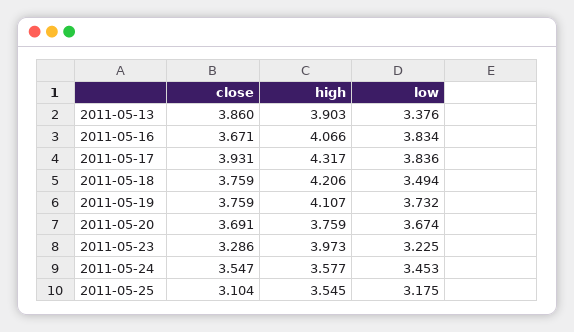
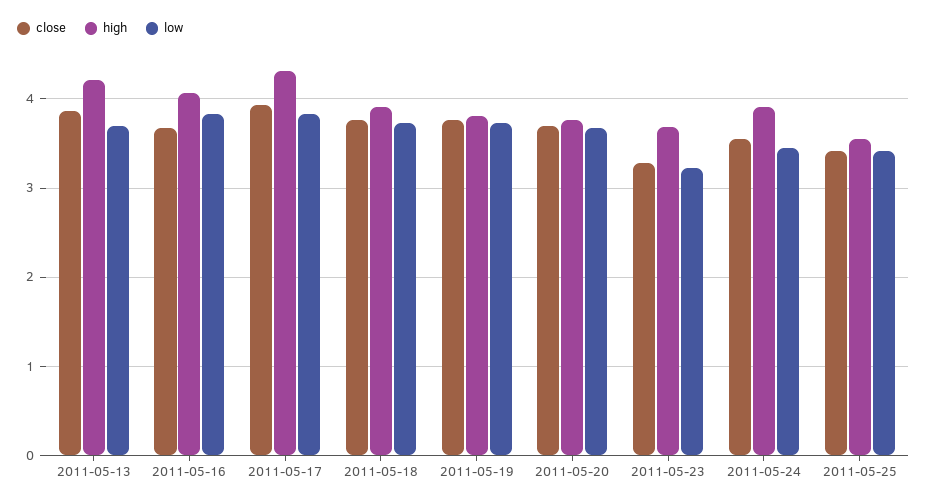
  {
    "close": {
      "2011-05-13": 3.86,
      "2011-05-16": 3.671,
      "2011-05-17": 3.931,
      "2011-05-18": 3.759,
      "2011-05-19": 3.759,
      "2011-05-20": 3.691,
      "2011-05-23": 3.286,
      "2011-05-24": 3.547,
-     "2011-05-25": 3.104
+     "2011-05-25": 3.4
    },
    "high": {
-     "2011-05-13": 3.903,
+     "2011-05-13": 4.2,
      "2011-05-16": 4.066,
      "2011-05-17": 4.317,
-     "2011-05-18": 4.206,
+     "2011-05-18": 3.9,
-     "2011-05-19": 4.107,
+     "2011-05-19": 3.8,
      "2011-05-20": 3.759,
-     "2011-05-23": 3.973,
+     "2011-05-23": 3.7,
-     "2011-05-24": 3.577,
+     "2011-05-24": 3.9,
      "2011-05-25": 3.545
    },
    "low": {
-     "2011-05-13": 3.376,
+     "2011-05-13": 3.7,
      "2011-05-16": 3.834,
      "2011-05-17": 3.836,
-     "2011-05-18": 3.494,
+     "2011-05-18": 3.7,
      "2011-05-19": 3.732,
      "2011-05-20": 3.674,
      "2011-05-23": 3.225,
      "2011-05-24": 3.453,
-     "2011-05-25": 3.175
+     "2011-05-25": 3.4
    }
  }

